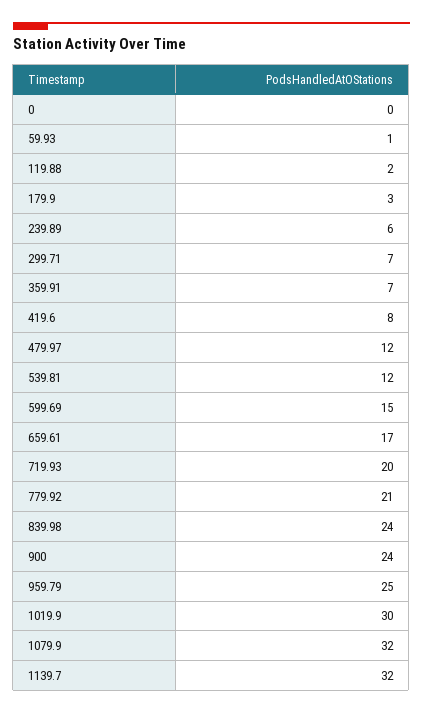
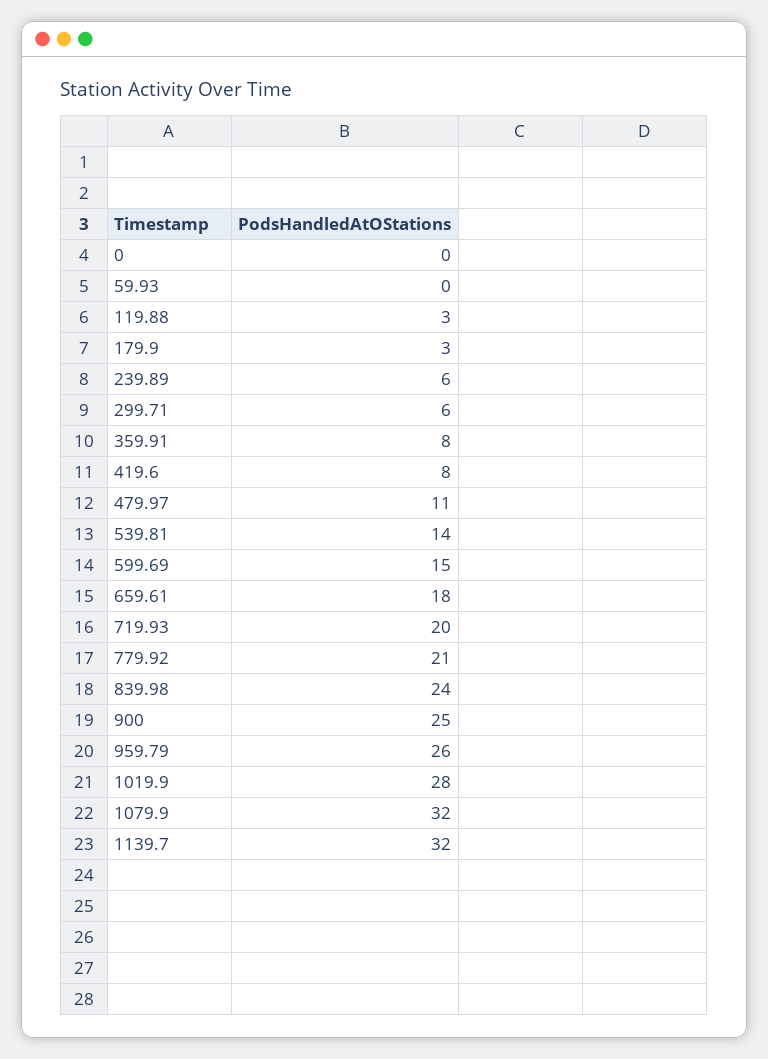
  {
    "0": 0,
-   "59.93": 1,
+   "59.93": 0,
-   "119.88": 2,
+   "119.88": 3,
    "179.9": 3,
    "239.89": 6,
-   "299.71": 7,
+   "299.71": 6,
-   "359.91": 7,
+   "359.91": 8,
    "419.6": 8,
-   "479.97": 12,
+   "479.97": 11,
-   "539.81": 12,
+   "539.81": 14,
    "599.69": 15,
-   "659.61": 17,
+   "659.61": 18,
    "719.93": 20,
    "779.92": 21,
    "839.98": 24,
-   "900": 24,
+   "900": 25,
-   "959.79": 25,
+   "959.79": 26,
-   "1019.9": 30,
+   "1019.9": 28,
    "1079.9": 32,
    "1139.7": 32
  }

